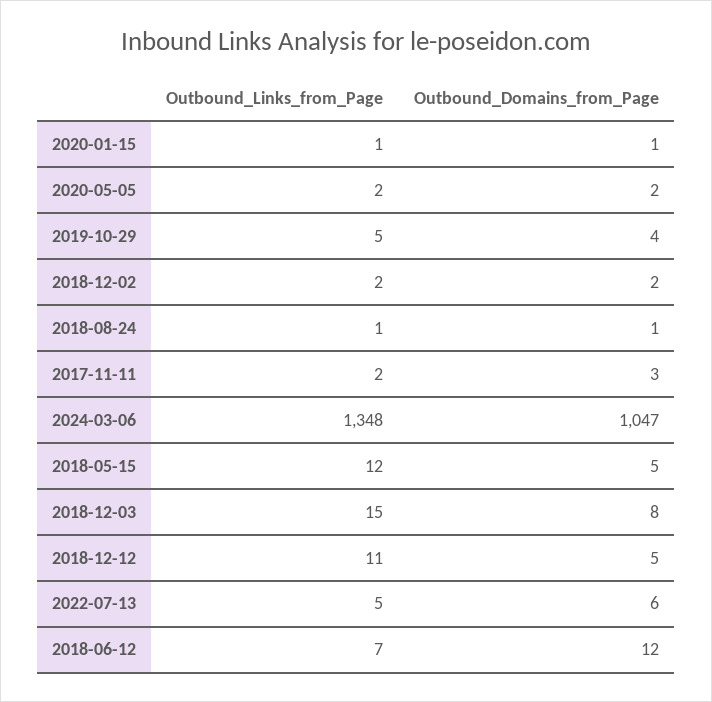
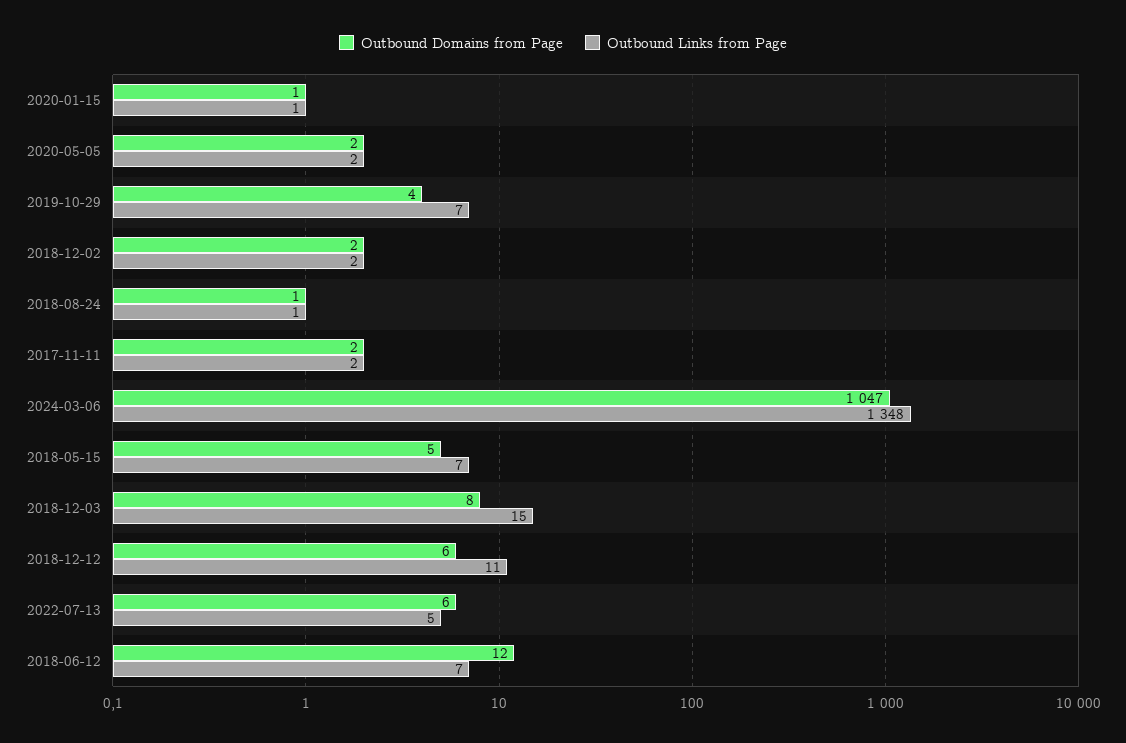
  {
    "Outbound_Links_from_Page": {
      "2020-01-15": 1,
      "2020-05-05": 2,
-     "2019-10-29": 5,
+     "2019-10-29": 7,
      "2018-12-02": 2,
      "2018-08-24": 1,
      "2017-11-11": 2,
      "2024-03-06": 1348,
-     "2018-05-15": 12,
+     "2018-05-15": 7,
      "2018-12-03": 15,
      "2018-12-12": 11,
      "2022-07-13": 5,
      "2018-06-12": 7
    },
    "Outbound_Domains_from_Page": {
      "2020-01-15": 1,
      "2020-05-05": 2,
      "2019-10-29": 4,
      "2018-12-02": 2,
      "2018-08-24": 1,
-     "2017-11-11": 3,
+     "2017-11-11": 2,
      "2024-03-06": 1047,
      "2018-05-15": 5,
      "2018-12-03": 8,
-     "2018-12-12": 5,
+     "2018-12-12": 6,
      "2022-07-13": 6,
      "2018-06-12": 12
    }
  }

